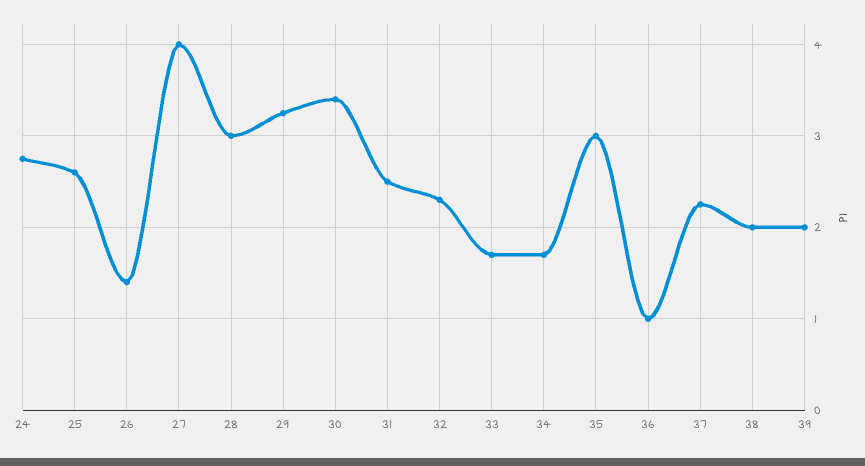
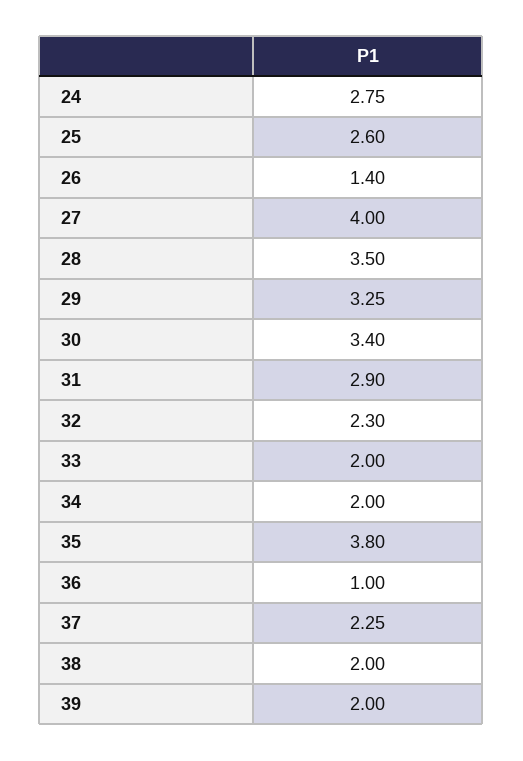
  {
    "24": 2.75,
    "25": 2.6,
    "26": 1.4,
    "27": 4,
-   "28": 3,
+   "28": 3.5,
    "29": 3.25,
    "30": 3.4,
-   "31": 2.5,
+   "31": 2.9,
    "32": 2.3,
-   "33": 1.7,
+   "33": 2,
-   "34": 1.7,
+   "34": 2,
-   "35": 3,
+   "35": 3.8,
    "36": 1,
    "37": 2.25,
    "38": 2,
    "39": 2
  }

